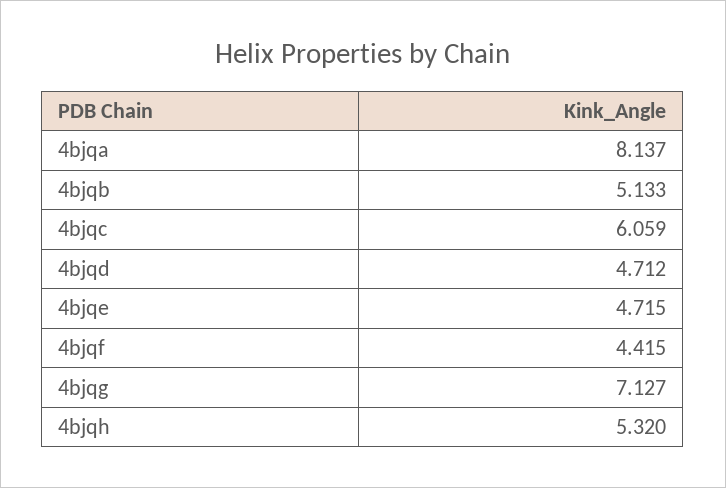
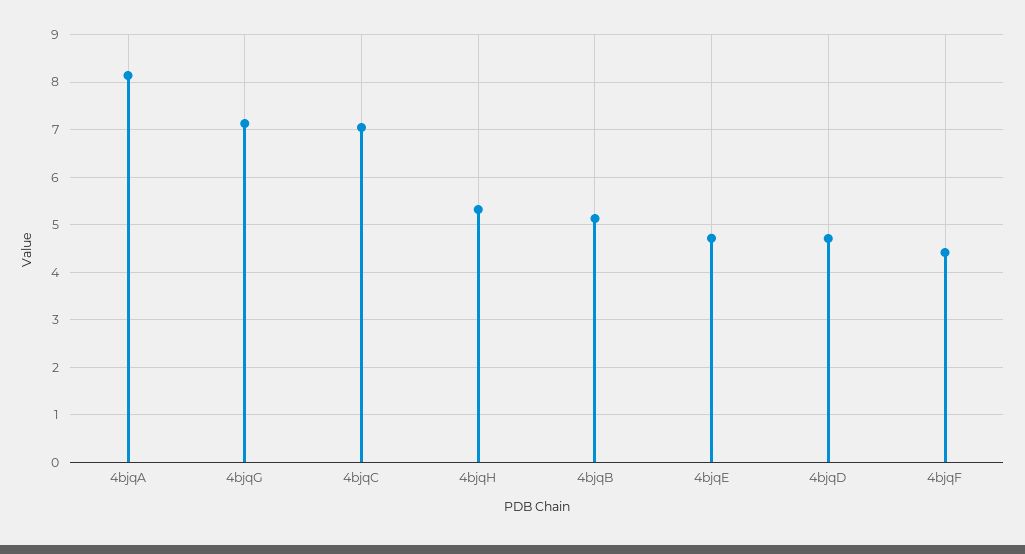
  {
    "4bjqa": 8.137,
    "4bjqb": 5.133,
-   "4bjqc": 6.059,
+   "4bjqc": 7,
    "4bjqd": 4.712,
    "4bjqe": 4.715,
    "4bjqf": 4.415,
    "4bjqg": 7.127,
    "4bjqh": 5.32
  }

